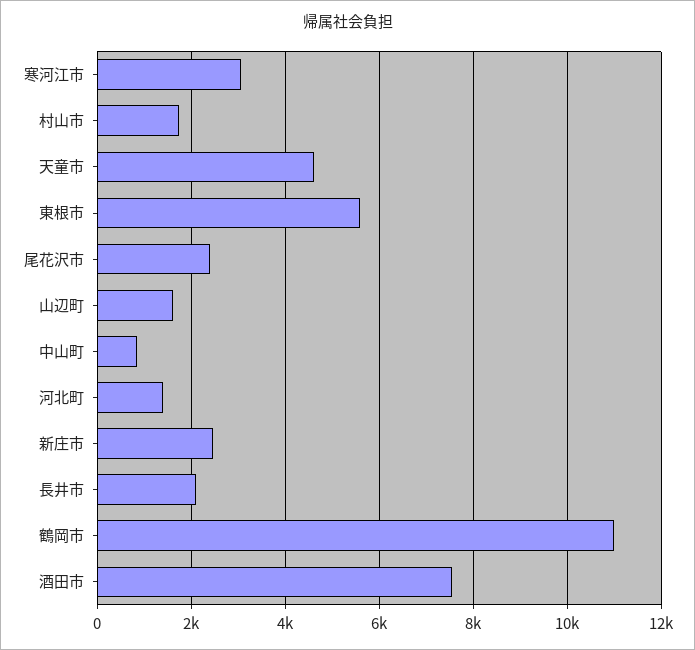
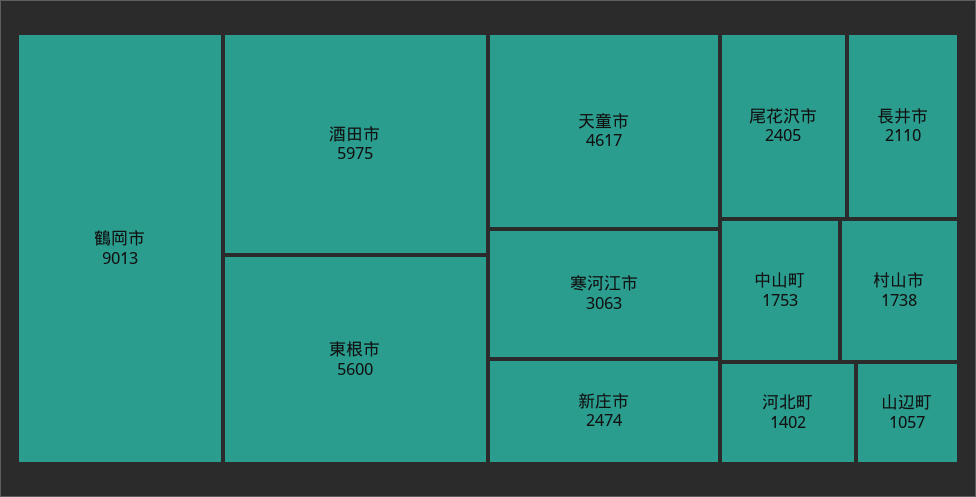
  {
    "寒河江市": 3063,
    "村山市": 1738,
    "天童市": 4617,
    "東根市": 5600,
    "尾花沢市": 2405,
-   "山辺町": 1600,
+   "山辺町": 1057,
-   "中山町": 800,
+   "中山町": 1753,
    "河北町": 1402,
    "新庄市": 2474,
    "長井市": 2110,
-   "鶴岡市": 11000,
+   "鶴岡市": 9013,
-   "酒田市": 7600
+   "酒田市": 5975
  }

